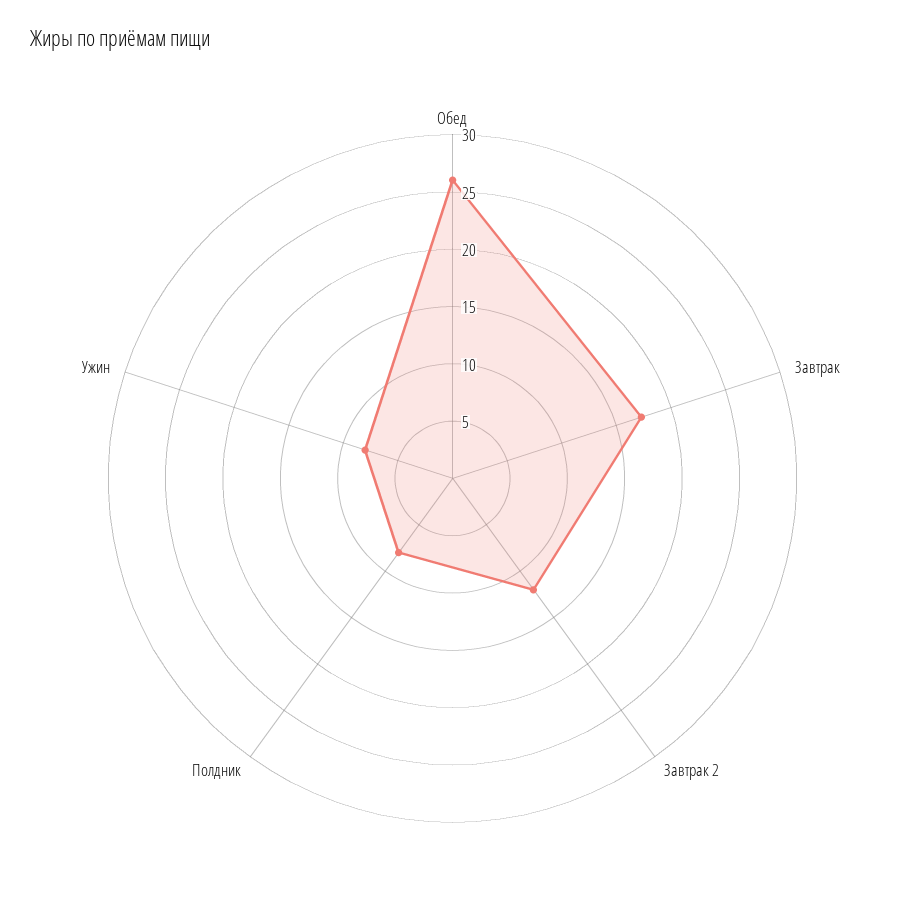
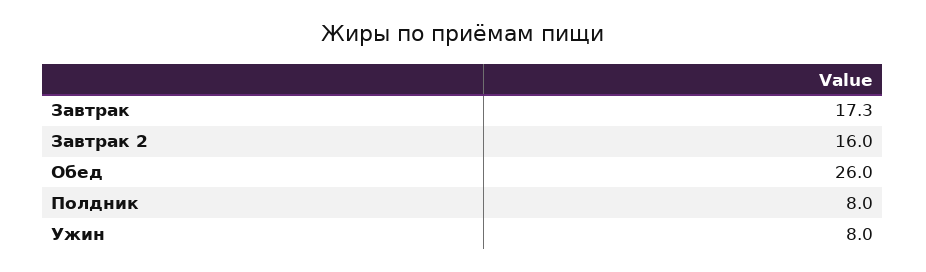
  {
    "Обед": 26,
    "Завтрак": 17.3,
-   "Завтрак 2": 12,
+   "Завтрак 2": 16,
    "Полдник": 8,
    "Ужин": 8
  }

